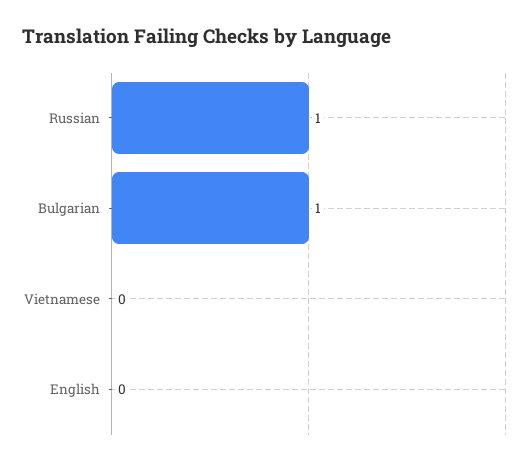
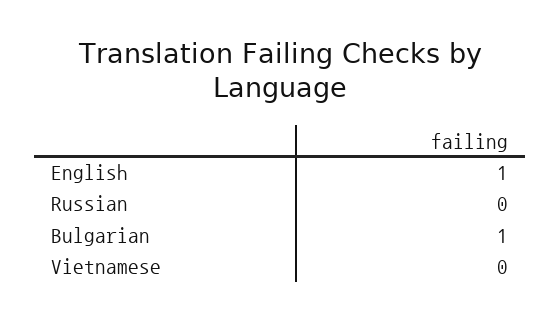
  {
-   "Russian": 1,
+   "Russian": 0,
    "Bulgarian": 1,
    "Vietnamese": 0,
-   "English": 0
+   "English": 1
  }

